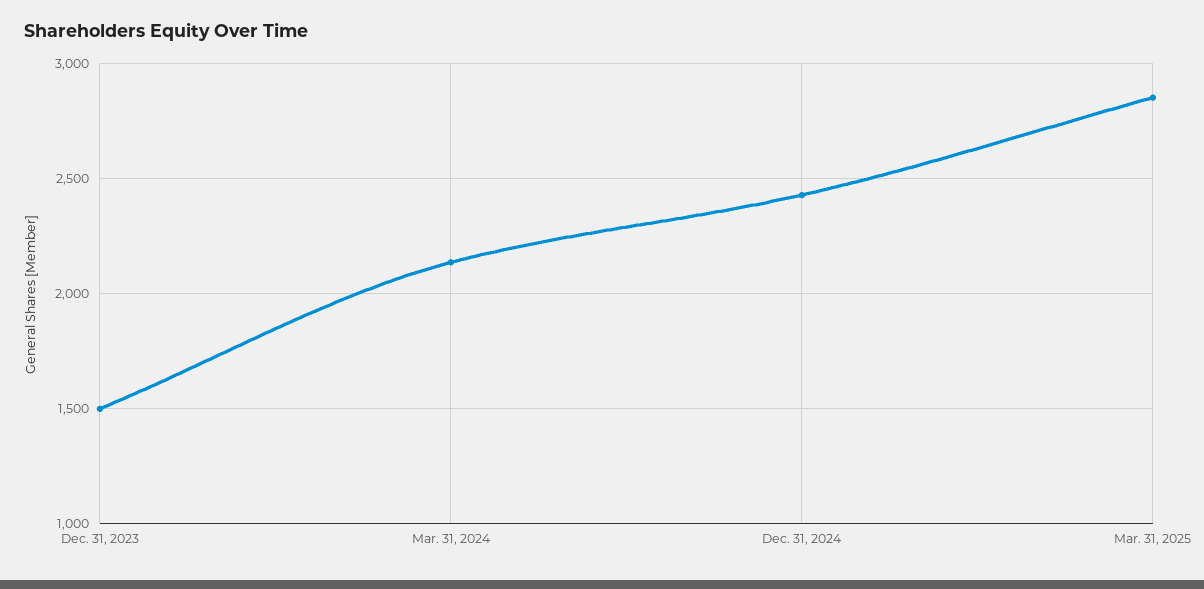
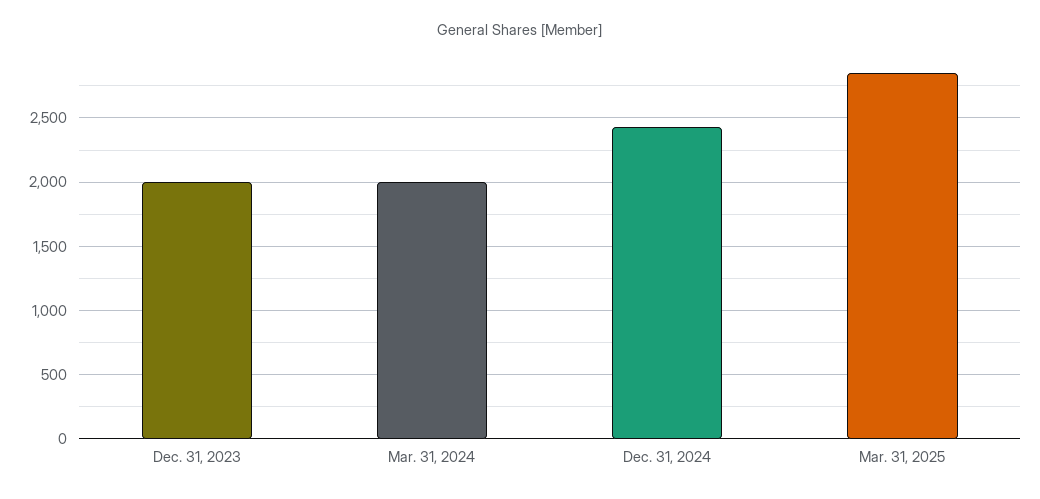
  {
-   "Dec. 31, 2023": 1500,
+   "Dec. 31, 2023": 2000,
-   "Mar. 31, 2024": 2150,
+   "Mar. 31, 2024": 2000,
    "Dec. 31, 2024": 2450,
    "Mar. 31, 2025": 2850
  }

